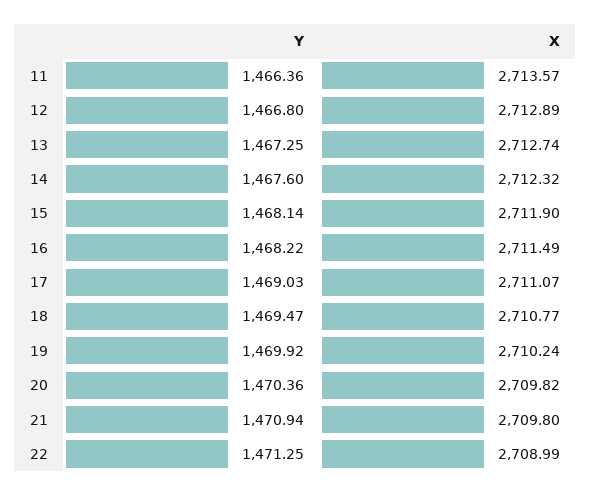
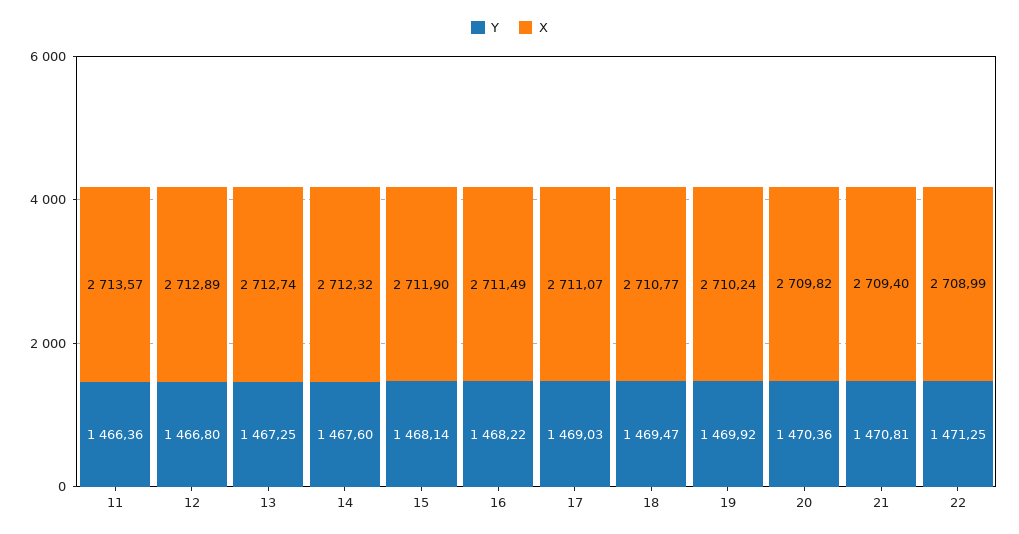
  {
    "Y": {
      "11": 1466.36,
      "12": 1466.8,
      "13": 1467.25,
      "14": 1467.6,
      "15": 1468.14,
      "16": 1468.22,
      "17": 1469.03,
      "18": 1469.47,
      "19": 1469.92,
      "20": 1470.36,
-     "21": 1470.94,
+     "21": 1470.81,
      "22": 1471.25
    },
    "X": {
      "11": 2713.57,
      "12": 2712.89,
      "13": 2712.74,
      "14": 2712.32,
      "15": 2711.9,
      "16": 2711.49,
      "17": 2711.07,
      "18": 2710.77,
      "19": 2710.24,
      "20": 2709.82,
-     "21": 2709.8,
+     "21": 2709.4,
      "22": 2708.99
    }
  }

